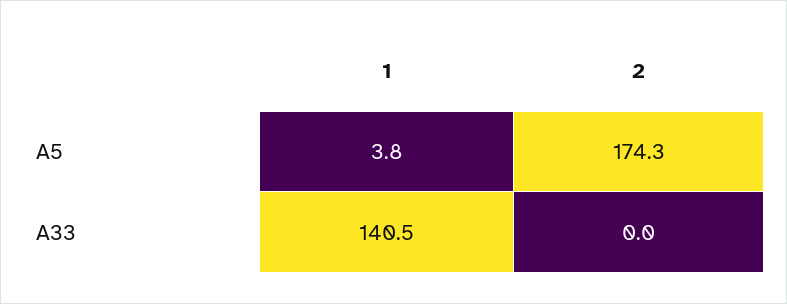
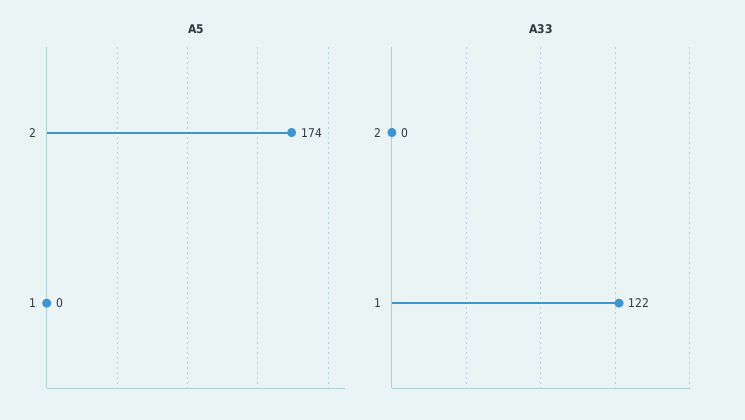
  {
    "A5": {
-     "1": 3.8,
+     "1": 0,
      "2": 174.3
    },
    "A33": {
-     "1": 140.5,
+     "1": 122,
      "2": 0
    }
  }

